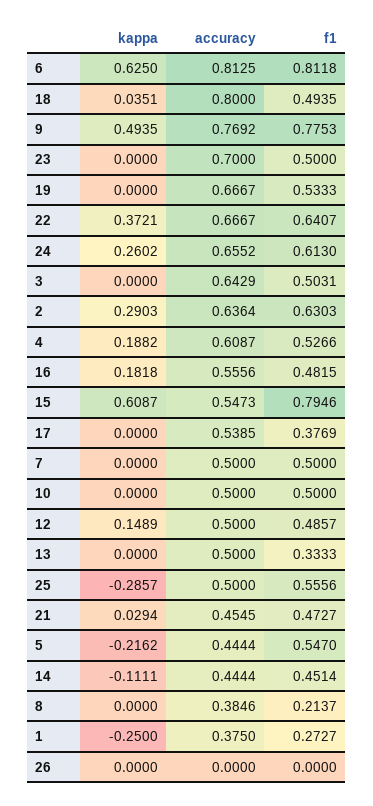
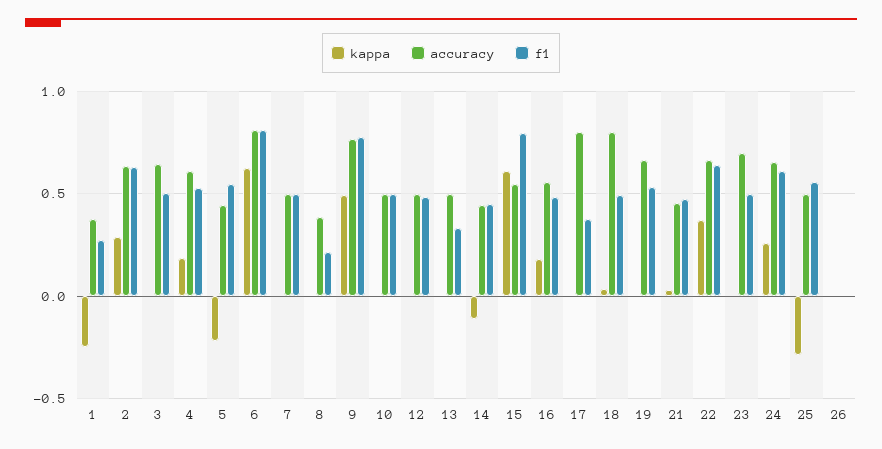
  {
    "kappa": {
      "6": 0.625,
      "18": 0.0351,
      "9": 0.4935,
      "23": 0,
      "19": 0,
      "22": 0.3721,
      "24": 0.2602,
      "3": 0,
      "2": 0.2903,
      "4": 0.1882,
      "16": 0.1818,
      "15": 0.6087,
      "17": 0,
      "7": 0,
      "10": 0,
-     "12": 0.1489,
+     "12": 0,
      "13": 0,
      "25": -0.2857,
      "21": 0.0294,
      "5": -0.2162,
      "14": -0.1111,
      "8": 0,
      "1": -0.25,
      "26": 0
    },
    "accuracy": {
      "6": 0.8125,
      "18": 0.8,
      "9": 0.7692,
      "23": 0.7,
      "19": 0.6667,
      "22": 0.6667,
      "24": 0.6552,
      "3": 0.6429,
      "2": 0.6364,
      "4": 0.6087,
      "16": 0.5556,
      "15": 0.5473,
-     "17": 0.5385,
+     "17": 0.8,
      "7": 0.5,
      "10": 0.5,
      "12": 0.5,
      "13": 0.5,
      "25": 0.5,
      "21": 0.4545,
      "5": 0.4444,
      "14": 0.4444,
      "8": 0.3846,
      "1": 0.375,
      "26": 0
    },
    "f1": {
      "6": 0.8118,
      "18": 0.4935,
      "9": 0.7753,
      "23": 0.5,
      "19": 0.5333,
      "22": 0.6407,
      "24": 0.613,
      "3": 0.5031,
      "2": 0.6303,
      "4": 0.5266,
      "16": 0.4815,
      "15": 0.7946,
      "17": 0.3769,
      "7": 0.5,
      "10": 0.5,
      "12": 0.4857,
      "13": 0.3333,
      "25": 0.5556,
      "21": 0.4727,
      "5": 0.547,
      "14": 0.4514,
      "8": 0.2137,
      "1": 0.2727,
      "26": 0
    }
  }

